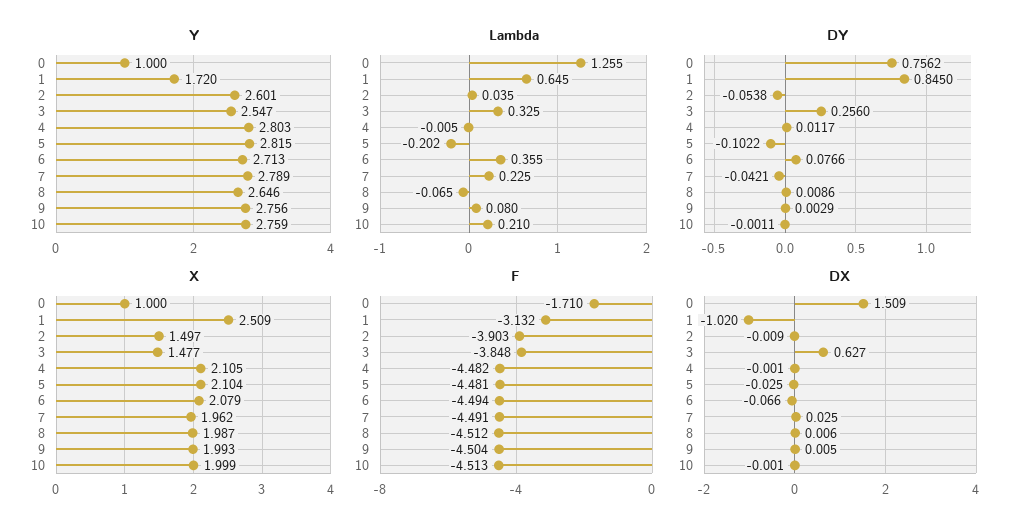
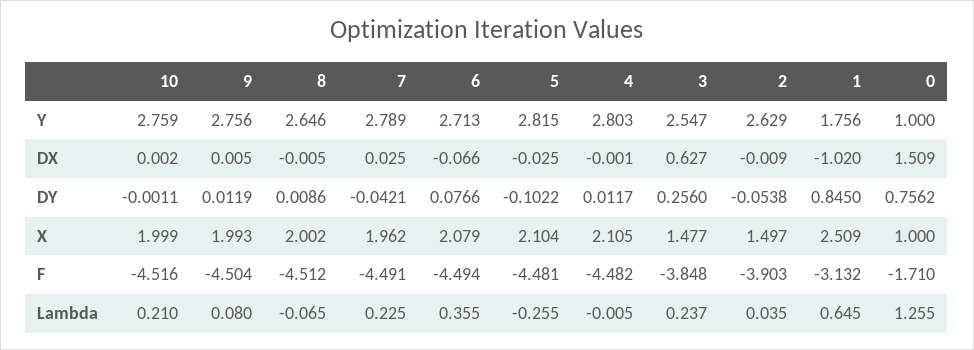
  {
    "Y": {
      "0": 1,
-     "1": 1.72,
+     "1": 1.756,
-     "2": 2.601,
+     "2": 2.629,
      "3": 2.547,
      "4": 2.803,
      "5": 2.815,
      "6": 2.713,
      "7": 2.789,
      "8": 2.646,
      "9": 2.756,
      "10": 2.759
    },
    "Lambda": {
      "0": 1.255,
      "1": 0.645,
      "2": 0.035,
-     "3": 0.325,
+     "3": 0.237,
      "4": -0.005,
-     "5": -0.202,
+     "5": -0.255,
      "6": 0.355,
      "7": 0.225,
      "8": -0.065,
      "9": 0.08,
      "10": 0.21
    },
    "DY": {
      "0": 0.7562,
      "1": 0.845,
      "2": -0.0538,
      "3": 0.256,
      "4": 0.0117,
      "5": -0.1022,
      "6": 0.0766,
      "7": -0.0421,
      "8": 0.0086,
-     "9": 0.0029,
+     "9": 0.0119,
      "10": -0.0011
    },
    "X": {
      "0": 1,
      "1": 2.509,
      "2": 1.497,
      "3": 1.477,
      "4": 2.105,
      "5": 2.104,
      "6": 2.079,
      "7": 1.962,
-     "8": 1.987,
+     "8": 2.002,
      "9": 1.993,
      "10": 1.999
    },
    "F": {
      "0": -1.71,
      "1": -3.132,
      "2": -3.903,
      "3": -3.848,
      "4": -4.482,
      "5": -4.481,
      "6": -4.494,
      "7": -4.491,
      "8": -4.512,
      "9": -4.504,
-     "10": -4.513
+     "10": -4.516
    },
    "DX": {
      "0": 1.509,
      "1": -1.02,
      "2": -0.009,
      "3": 0.627,
      "4": -0.001,
      "5": -0.025,
      "6": -0.066,
      "7": 0.025,
-     "8": 0.006,
+     "8": -0.005,
      "9": 0.005,
-     "10": -0.001
+     "10": 0.002
    }
  }

